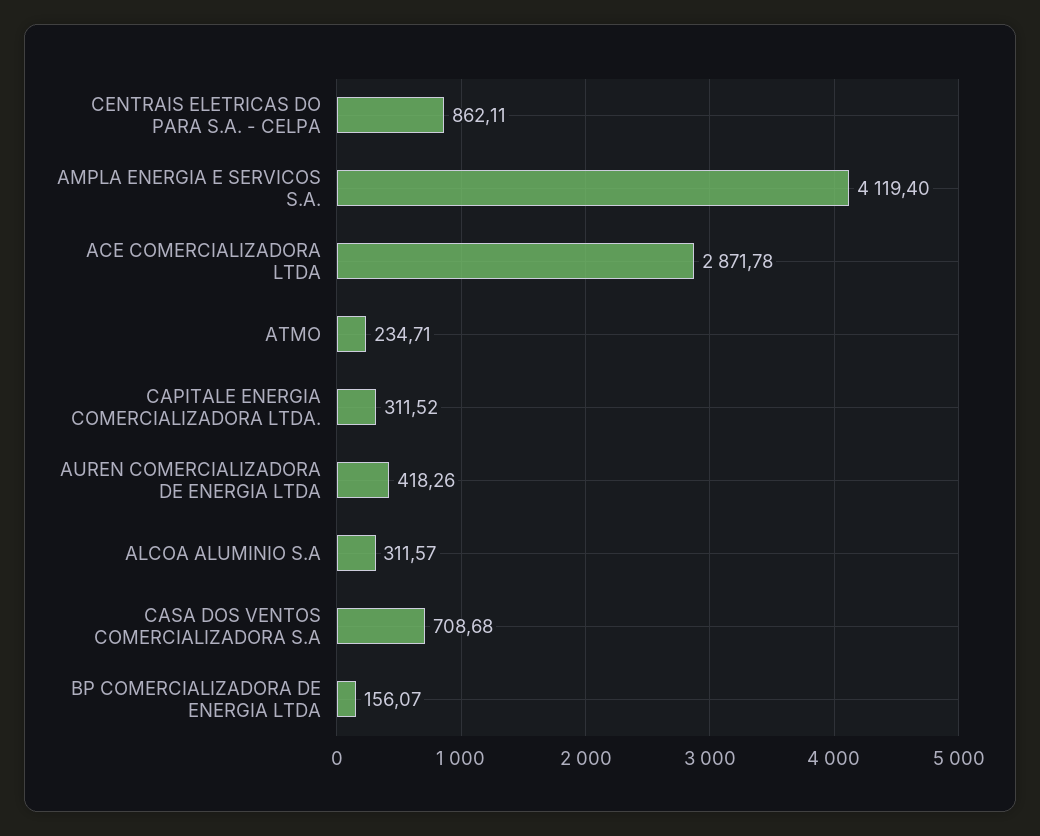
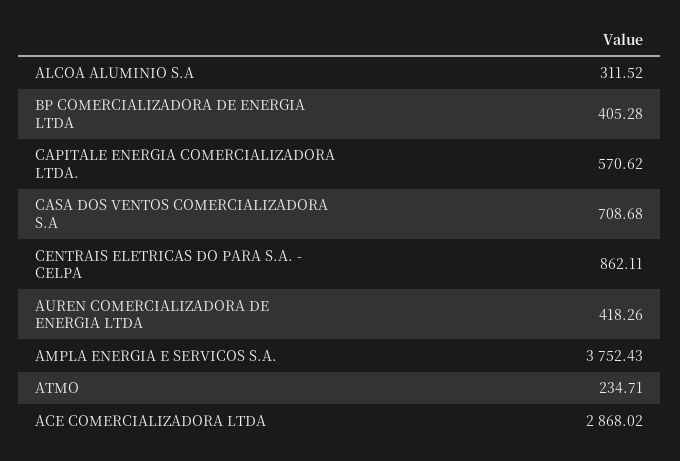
  {
    "CENTRAIS ELETRICAS DO PARA S.A. - CELPA": 862.11,
-   "AMPLA ENERGIA E SERVICOS S.A.": 4119.4,
+   "AMPLA ENERGIA E SERVICOS S.A.": 3752.43,
-   "ACE COMERCIALIZADORA LTDA": 2871.78,
+   "ACE COMERCIALIZADORA LTDA": 2868.02,
    "ATMO": 234.71,
-   "CAPITALE ENERGIA COMERCIALIZADORA LTDA.": 311.52,
+   "CAPITALE ENERGIA COMERCIALIZADORA LTDA.": 570.62,
    "AUREN COMERCIALIZADORA DE ENERGIA LTDA": 418.26,
-   "ALCOA ALUMINIO S.A": 311.57,
+   "ALCOA ALUMINIO S.A": 311.52,
    "CASA DOS VENTOS COMERCIALIZADORA S.A": 708.68,
-   "BP COMERCIALIZADORA DE ENERGIA LTDA": 156.07
+   "BP COMERCIALIZADORA DE ENERGIA LTDA": 405.28
  }

